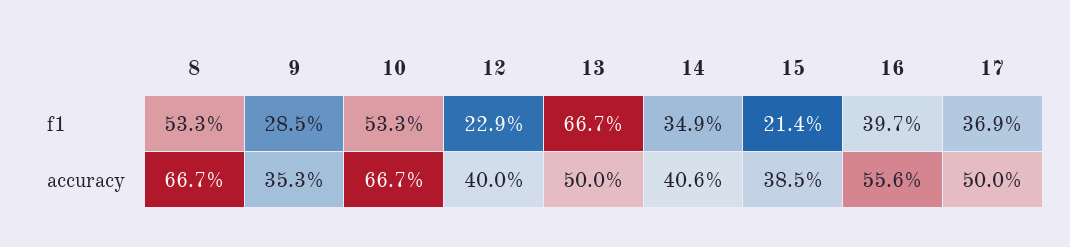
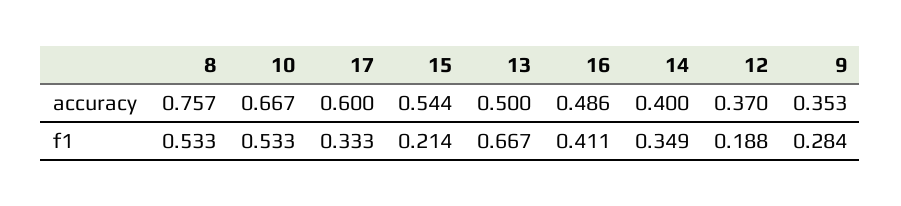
  {
    "8": {
      "f1": 0.533,
-     "accuracy": 0.667
+     "accuracy": 0.757
    },
    "9": {
-     "f1": 0.285,
+     "f1": 0.284,
      "accuracy": 0.353
    },
    "10": {
      "f1": 0.533,
      "accuracy": 0.667
    },
    "12": {
-     "f1": 0.229,
+     "f1": 0.188,
-     "accuracy": 0.4
+     "accuracy": 0.37
    },
    "13": {
      "f1": 0.667,
      "accuracy": 0.5
    },
    "14": {
      "f1": 0.349,
-     "accuracy": 0.406
+     "accuracy": 0.4
    },
    "15": {
      "f1": 0.214,
-     "accuracy": 0.385
+     "accuracy": 0.544
    },
    "16": {
-     "f1": 0.397,
+     "f1": 0.411,
-     "accuracy": 0.556
+     "accuracy": 0.486
    },
    "17": {
-     "f1": 0.369,
+     "f1": 0.333,
-     "accuracy": 0.5
+     "accuracy": 0.6
    }
  }

